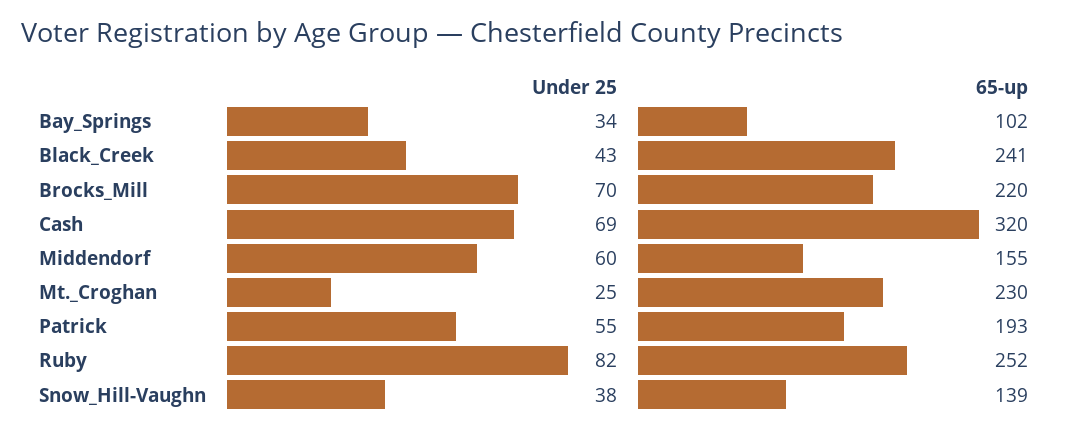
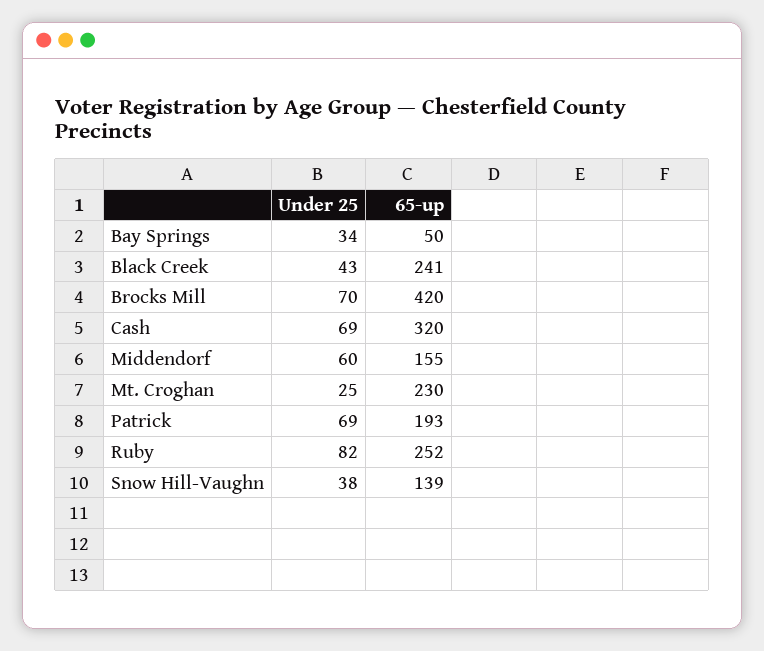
  {
    "Under 25": {
      "Bay_Springs": 34,
      "Black_Creek": 43,
      "Brocks_Mill": 70,
      "Cash": 69,
      "Middendorf": 60,
      "Mt._Croghan": 25,
-     "Patrick": 55,
+     "Patrick": 69,
      "Ruby": 82,
      "Snow_Hill-Vaughn": 38
    },
    "65-up": {
-     "Bay_Springs": 102,
+     "Bay_Springs": 50,
      "Black_Creek": 241,
-     "Brocks_Mill": 220,
+     "Brocks_Mill": 420,
      "Cash": 320,
      "Middendorf": 155,
      "Mt._Croghan": 230,
      "Patrick": 193,
      "Ruby": 252,
      "Snow_Hill-Vaughn": 139
    }
  }

